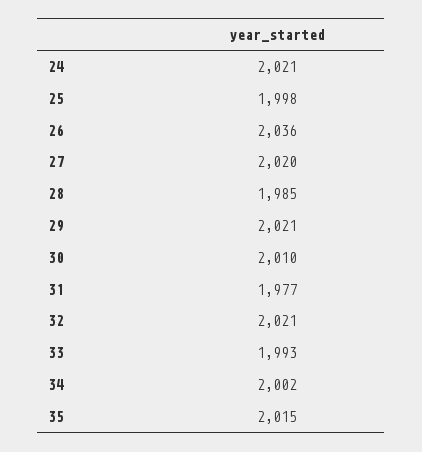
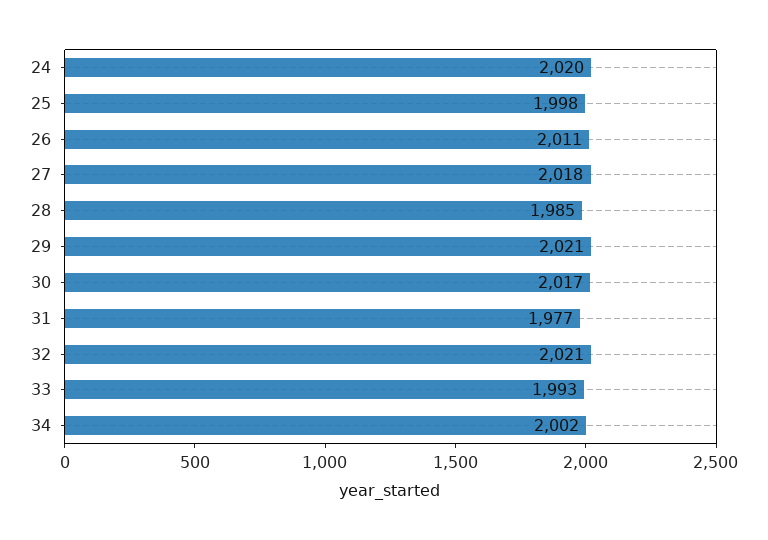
  {
-   "24": 2021,
+   "24": 2020,
    "25": 1998,
-   "26": 2036,
+   "26": 2011,
-   "27": 2020,
+   "27": 2018,
    "28": 1985,
    "29": 2021,
-   "30": 2010,
+   "30": 2017,
    "31": 1977,
    "32": 2021,
    "33": 1993,
-   "34": 2002,
+   "34": 2002
-   "35": 2015
  }

